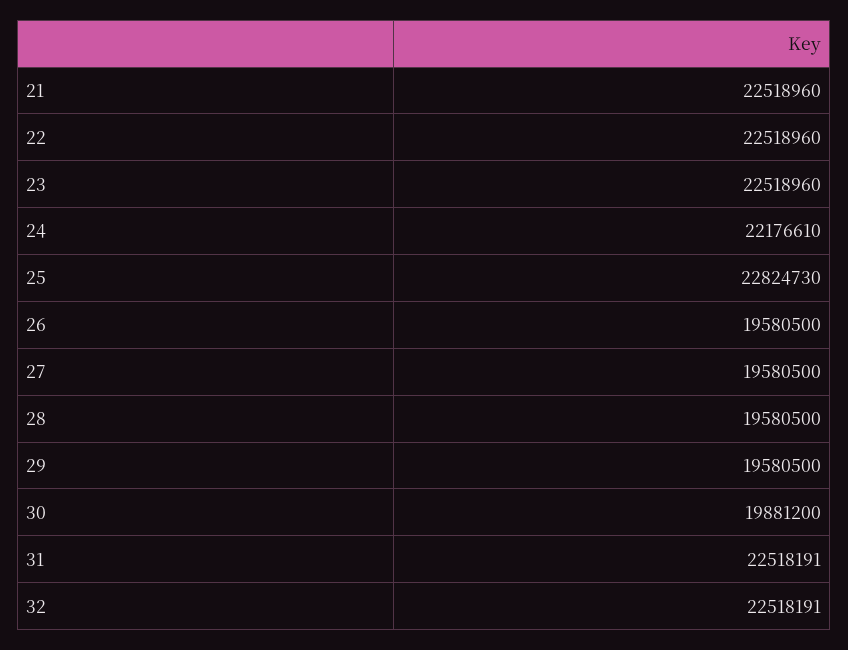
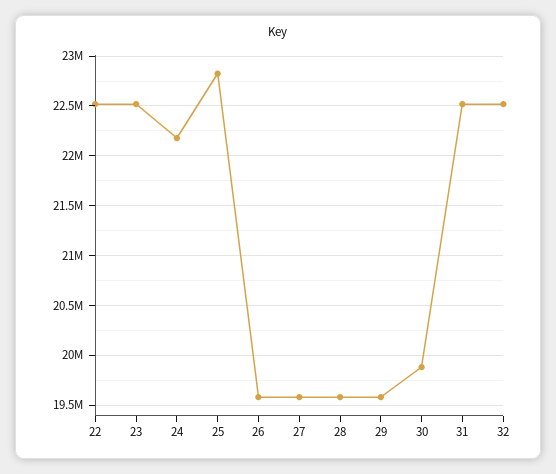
  {
-   "21": 22518960,
    "22": 22518960,
    "23": 22518960,
    "24": 22176610,
    "25": 22824730,
    "26": 19580500,
    "27": 19580500,
    "28": 19580500,
    "29": 19580500,
    "30": 19881200,
    "31": 22518191,
    "32": 22518191
  }

